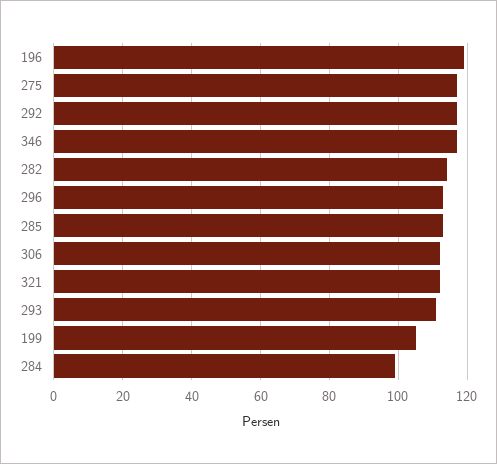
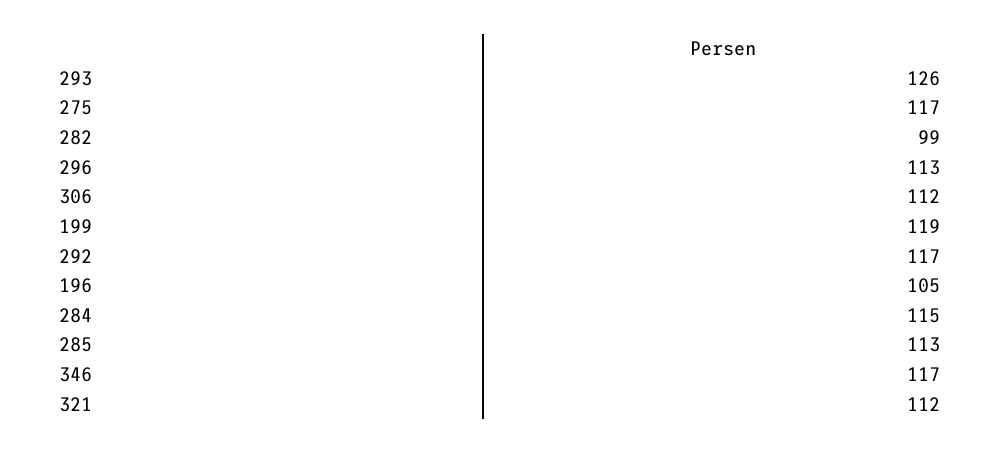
  {
-   "196": 120,
+   "196": 105,
    "275": 117,
    "292": 117,
    "346": 117,
-   "282": 115,
+   "282": 99,
    "296": 113,
    "285": 113,
    "306": 112,
    "321": 112,
-   "293": 110,
+   "293": 126,
-   "199": 105,
+   "199": 119,
-   "284": 100
+   "284": 115
  }

